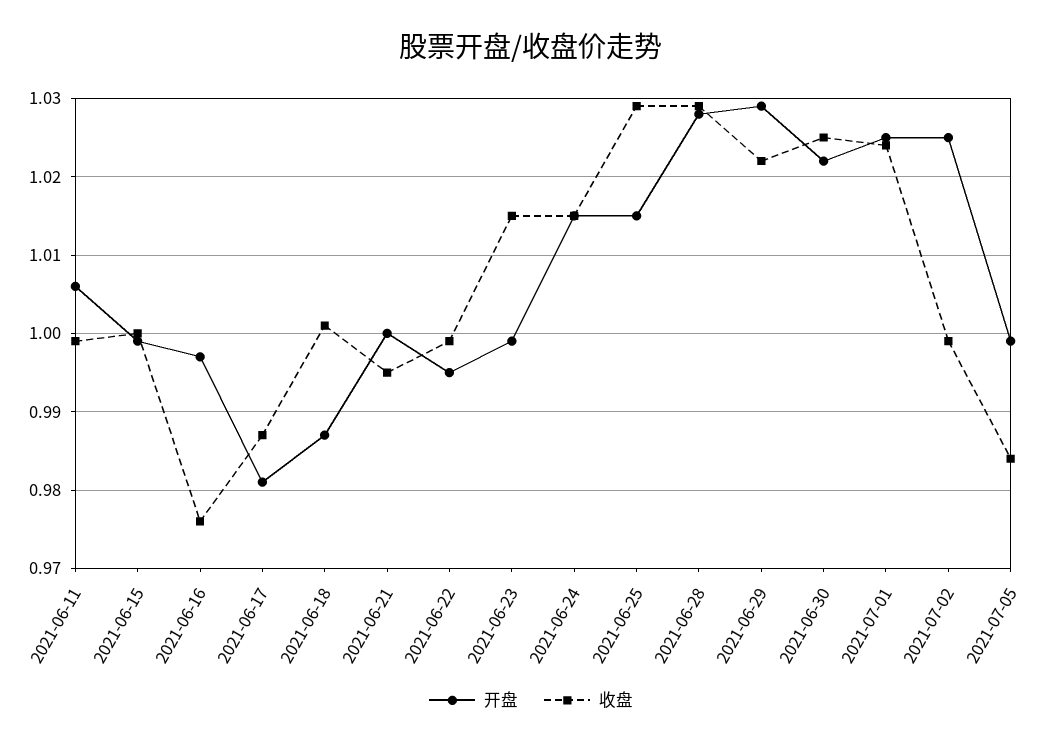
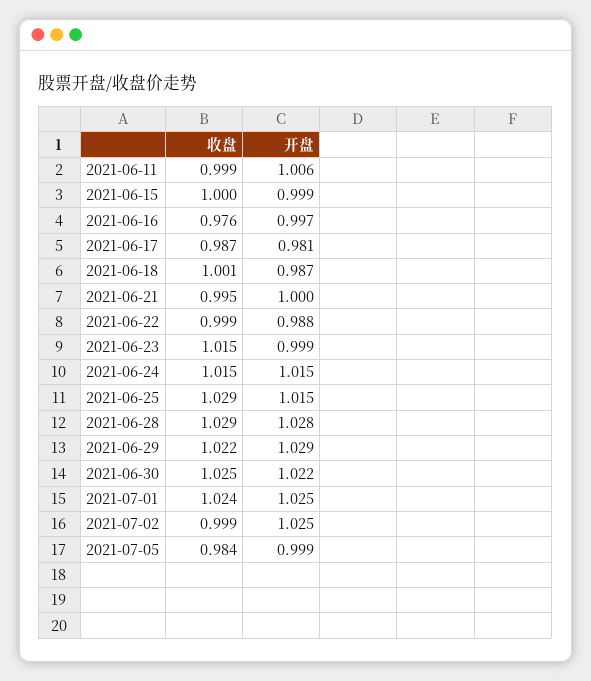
  {
    "开盘": {
      "2021-06-11": 1.006,
      "2021-06-15": 0.999,
      "2021-06-16": 0.997,
      "2021-06-17": 0.981,
      "2021-06-18": 0.987,
      "2021-06-21": 1,
-     "2021-06-22": 0.995,
+     "2021-06-22": 0.988,
      "2021-06-23": 0.999,
      "2021-06-24": 1.015,
      "2021-06-25": 1.015,
      "2021-06-28": 1.028,
      "2021-06-29": 1.029,
      "2021-06-30": 1.022,
      "2021-07-01": 1.025,
      "2021-07-02": 1.025,
      "2021-07-05": 0.999
    },
    "收盘": {
      "2021-06-11": 0.999,
      "2021-06-15": 1,
      "2021-06-16": 0.976,
      "2021-06-17": 0.987,
      "2021-06-18": 1.001,
      "2021-06-21": 0.995,
      "2021-06-22": 0.999,
      "2021-06-23": 1.015,
      "2021-06-24": 1.015,
      "2021-06-25": 1.029,
      "2021-06-28": 1.029,
      "2021-06-29": 1.022,
      "2021-06-30": 1.025,
      "2021-07-01": 1.024,
      "2021-07-02": 0.999,
      "2021-07-05": 0.984
    }
  }

